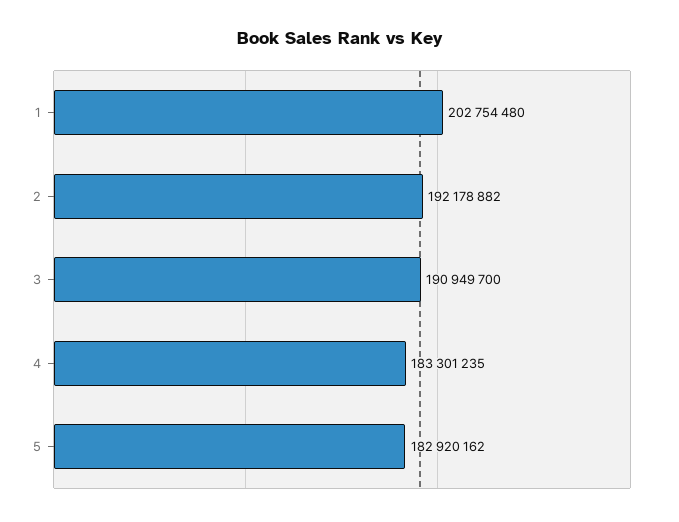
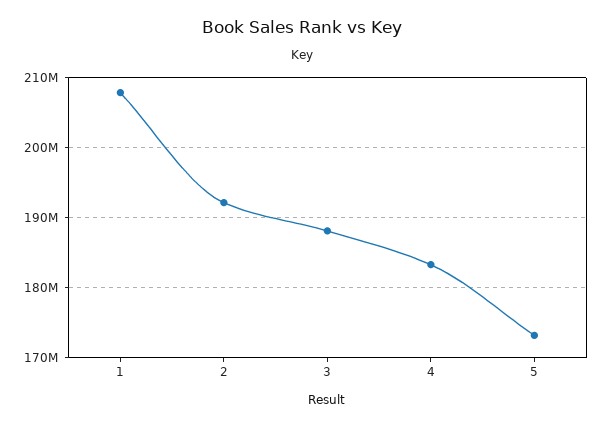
  {
-   "1": 202754480,
+   "1": 208000000,
    "2": 192178882,
-   "3": 190949700,
+   "3": 188000000,
    "4": 183301235,
-   "5": 182920162
+   "5": 173000000
  }

